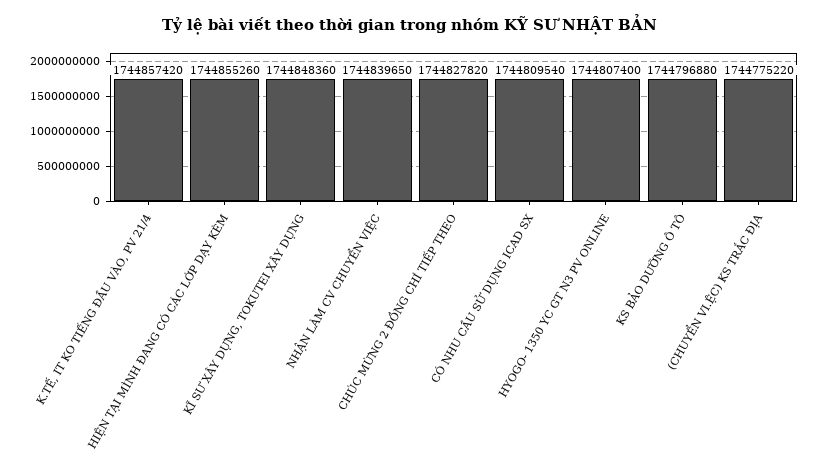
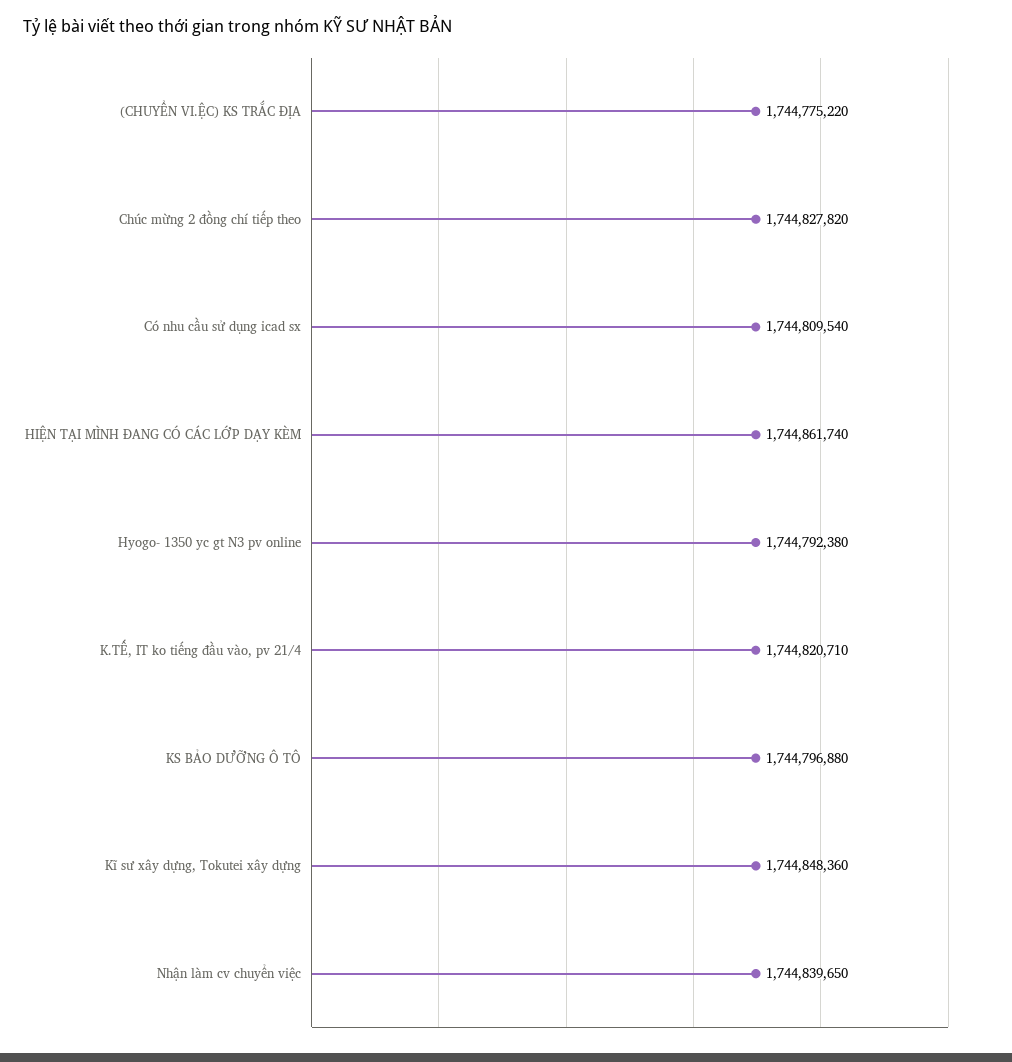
  {
-   "K.TẾ, IT KO TIẾNG ĐẦU VÀO, PV 21/4": 1744857420,
+   "K.TẾ, IT KO TIẾNG ĐẦU VÀO, PV 21/4": 1744820710,
-   "HIỆN TẠI MÌNH ĐANG CÓ CÁC LỚP DẠY KÈM": 1744855260,
+   "HIỆN TẠI MÌNH ĐANG CÓ CÁC LỚP DẠY KÈM": 1744861740,
    "KĨ SƯ XÂY DỰNG, TOKUTEI XÂY DỰNG": 1744848360,
    "NHẬN LÀM CV CHUYỂN VIỆC": 1744839650,
    "CHÚC MỪNG 2 ĐỒNG CHÍ TIẾP THEO": 1744827820,
    "CÓ NHU CẦU SỬ DỤNG ICAD SX": 1744809540,
-   "HYOGO- 1350 YC GT N3 PV ONLINE": 1744807400,
+   "HYOGO- 1350 YC GT N3 PV ONLINE": 1744792380,
    "KS BẢO DƯỠNG Ô TÔ": 1744796880,
    "(CHUYỂN VI.ỆC) KS TRẮC ĐỊA": 1744775220
  }

